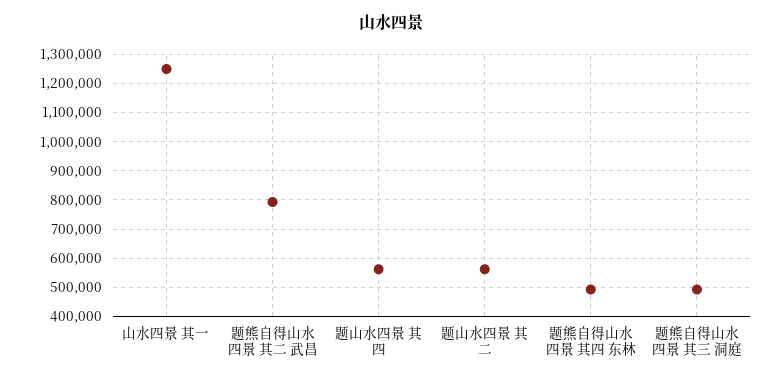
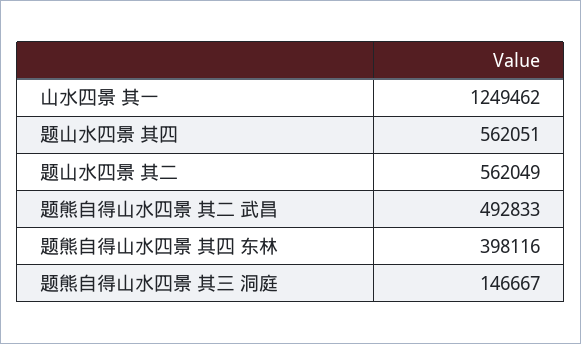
  {
    "山水四景 其一": 1249462,
-   "题熊自得山水四景 其二 武昌": 800000,
+   "题熊自得山水四景 其二 武昌": 492833,
    "题山水四景 其四": 562051,
    "题山水四景 其二": 562049,
-   "题熊自得山水四景 其四 东林": 500000,
+   "题熊自得山水四景 其四 东林": 398116,
-   "题熊自得山水四景 其三 洞庭": 500000
+   "题熊自得山水四景 其三 洞庭": 146667
  }

